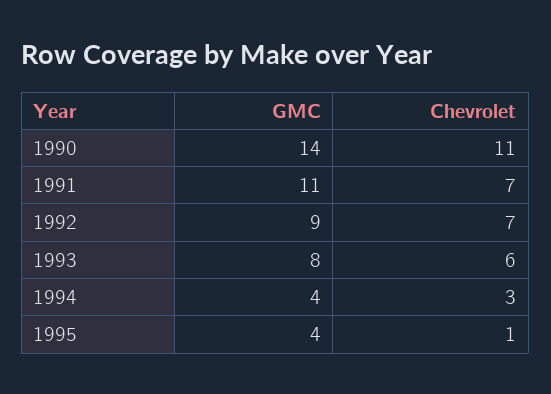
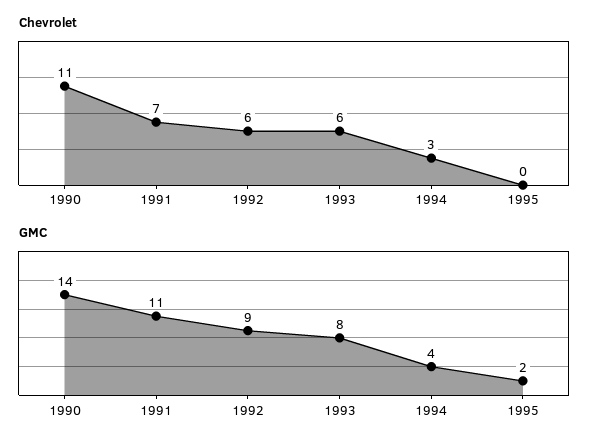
  {
    "GMC": {
      "1990": 14,
      "1991": 11,
      "1992": 9,
      "1993": 8,
      "1994": 4,
-     "1995": 4
+     "1995": 2
    },
    "Chevrolet": {
      "1990": 11,
      "1991": 7,
-     "1992": 7,
+     "1992": 6,
      "1993": 6,
      "1994": 3,
-     "1995": 1
+     "1995": 0
    }
  }

